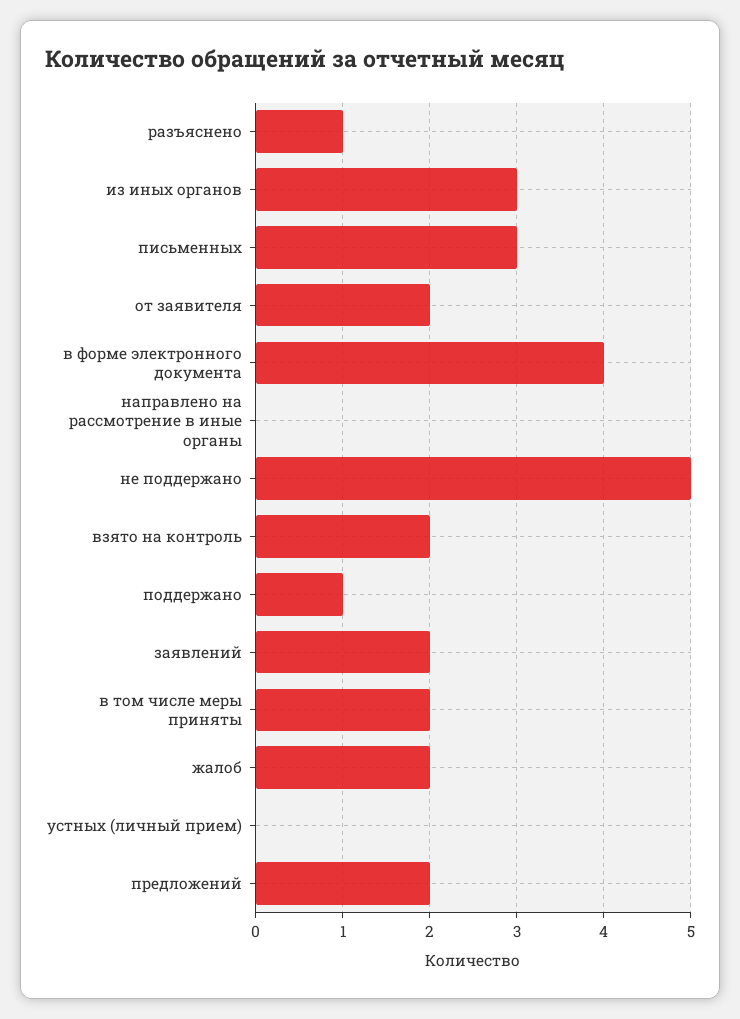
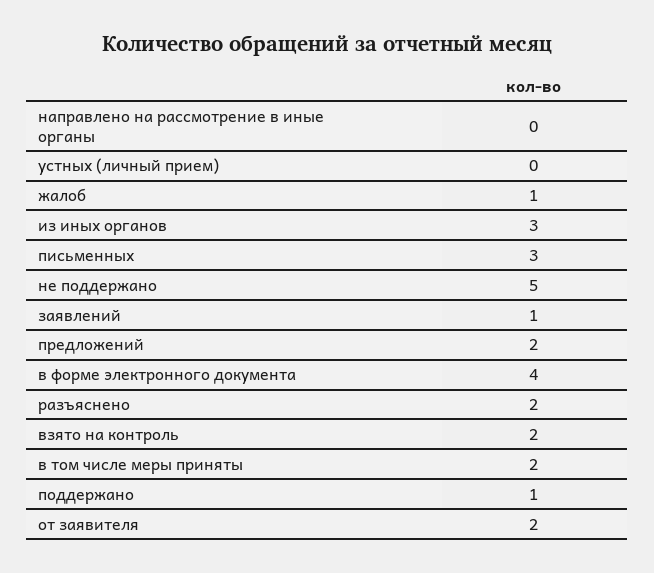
  {
-   "разъяснено": 1,
+   "разъяснено": 2,
    "из иных органов": 3,
    "письменных": 3,
    "от заявителя": 2,
    "в форме электронного документа": 4,
    "направлено на рассмотрение в иные органы": 0,
    "не поддержано": 5,
    "взято на контроль": 2,
    "поддержано": 1,
-   "заявлений": 2,
+   "заявлений": 1,
    "в том числе меры приняты": 2,
-   "жалоб": 2,
+   "жалоб": 1,
    "устных (личный прием)": 0,
    "предложений": 2
  }

